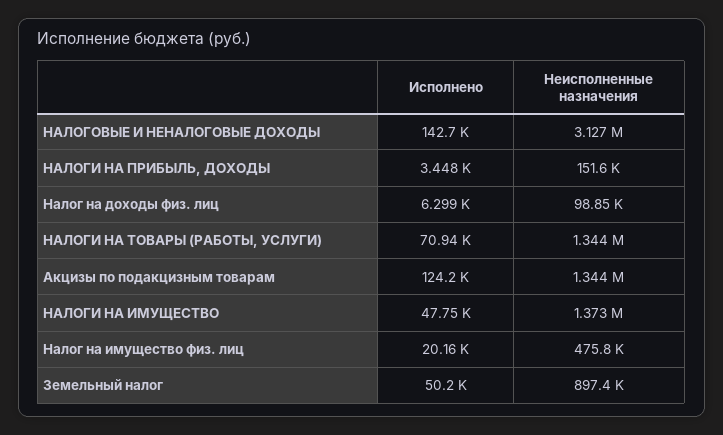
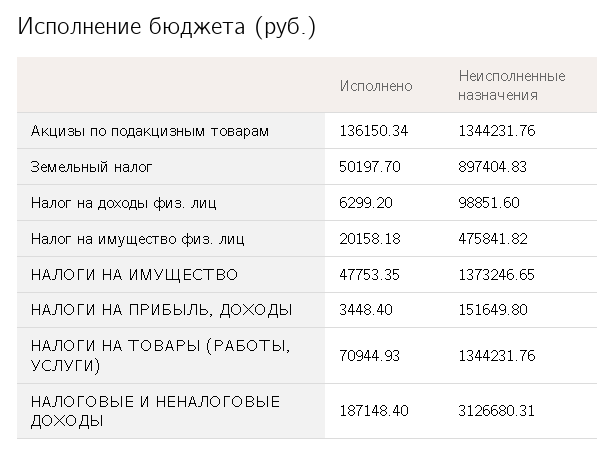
  {
    "Исполнено": {
-     "НАЛОГОВЫЕ И НЕНАЛОГОВЫЕ ДОХОДЫ": 142700,
+     "НАЛОГОВЫЕ И НЕНАЛОГОВЫЕ ДОХОДЫ": 187148.4,
      "НАЛОГИ НА ПРИБЫЛЬ, ДОХОДЫ": 3448.4,
      "Налог на доходы физ. лиц": 6299.2,
      "НАЛОГИ НА ТОВАРЫ (РАБОТЫ, УСЛУГИ)": 70944.93,
-     "Акцизы по подакцизным товарам": 124200,
+     "Акцизы по подакцизным товарам": 136150.34,
      "НАЛОГИ НА ИМУЩЕСТВО": 47753.35,
      "Налог на имущество физ. лиц": 20158.18,
      "Земельный налог": 50197.7
    },
    "Неисполненные назначения": {
      "НАЛОГОВЫЕ И НЕНАЛОГОВЫЕ ДОХОДЫ": 3126680.31,
      "НАЛОГИ НА ПРИБЫЛЬ, ДОХОДЫ": 151649.8,
      "Налог на доходы физ. лиц": 98851.6,
      "НАЛОГИ НА ТОВАРЫ (РАБОТЫ, УСЛУГИ)": 1344231.76,
      "Акцизы по подакцизным товарам": 1344231.76,
      "НАЛОГИ НА ИМУЩЕСТВО": 1373246.65,
      "Налог на имущество физ. лиц": 475841.82,
      "Земельный налог": 897404.83
    }
  }

